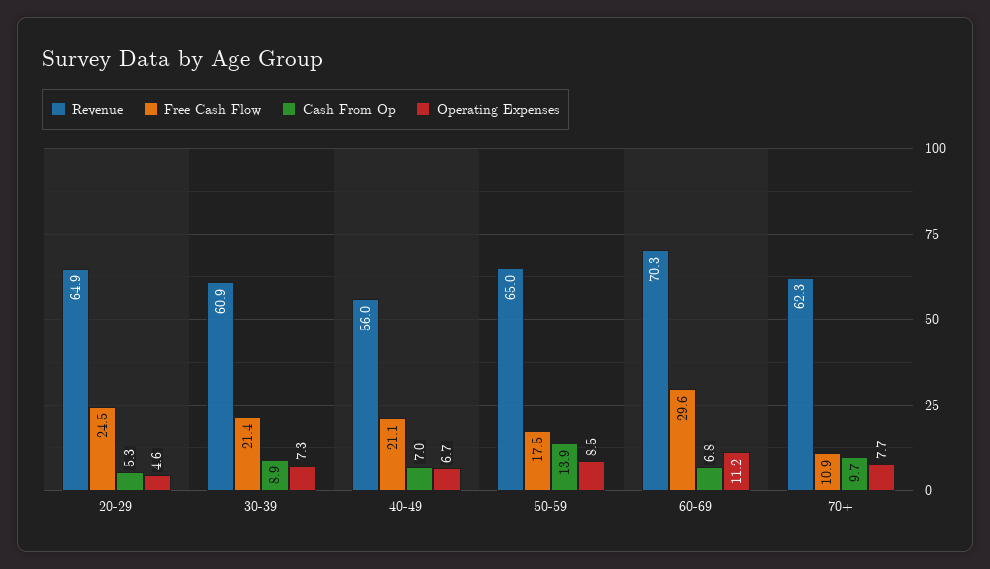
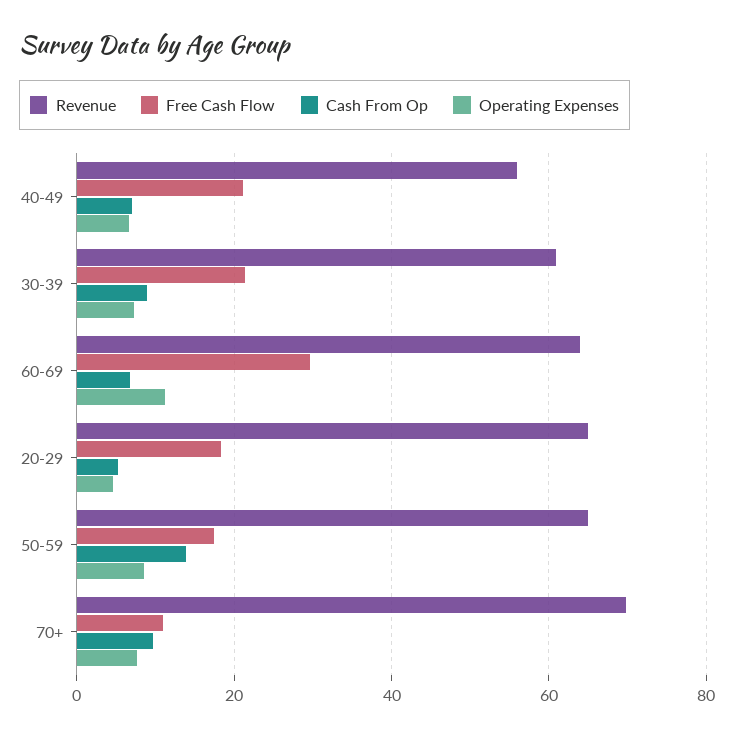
  {
    "Revenue": {
      "20-29": 64.9,
      "30-39": 60.9,
      "40-49": 56,
      "50-59": 65,
-     "60-69": 70.3,
+     "60-69": 64,
-     "70+": 62.3
+     "70+": 70
    },
    "Free Cash Flow": {
-     "20-29": 24.5,
+     "20-29": 18,
      "30-39": 21.4,
      "40-49": 21.1,
      "50-59": 17.5,
      "60-69": 29.6,
      "70+": 10.9
    },
    "Cash From Op": {
      "20-29": 5.3,
      "30-39": 8.9,
      "40-49": 7,
      "50-59": 13.9,
      "60-69": 6.8,
      "70+": 9.7
    },
    "Operating Expenses": {
      "20-29": 4.6,
      "30-39": 7.3,
      "40-49": 6.7,
      "50-59": 8.5,
      "60-69": 11.2,
      "70+": 7.7
    }
  }

